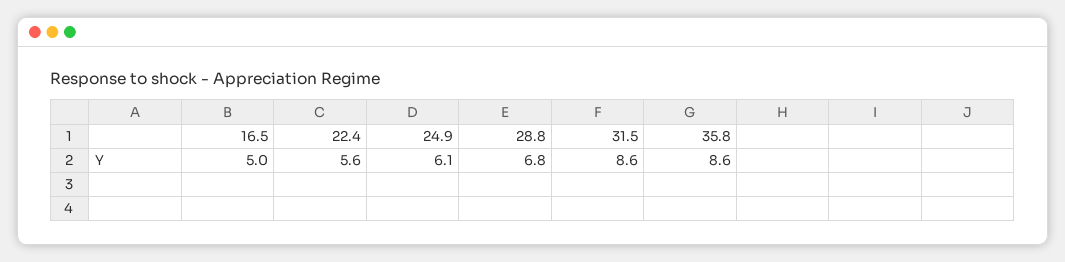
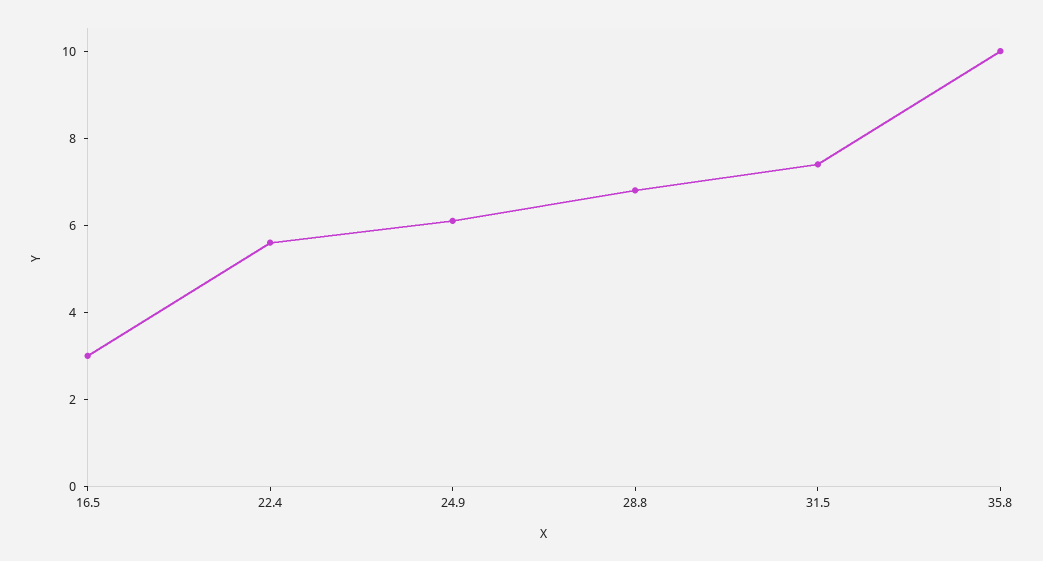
  {
-   "16.5": 5,
+   "16.5": 3,
    "22.4": 5.6,
    "24.9": 6.1,
    "28.8": 6.8,
-   "31.5": 8.6,
+   "31.5": 7.5,
-   "35.8": 8.6
+   "35.8": 10
  }

